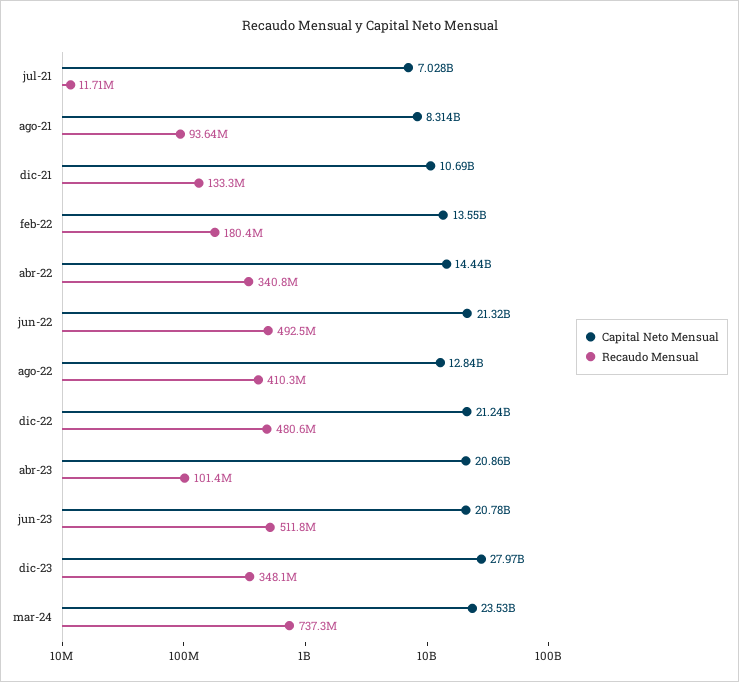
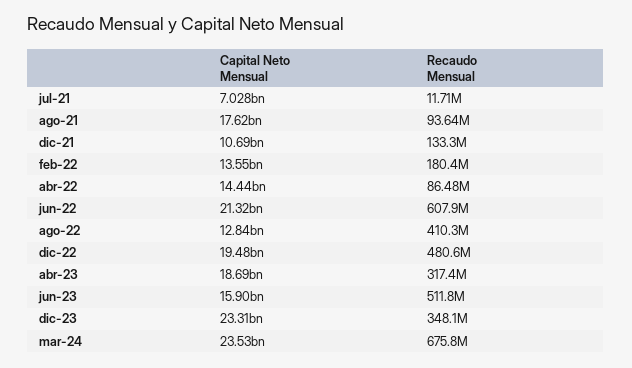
  {
    "Capital Neto Mensual": {
      "jul-21": 7028000000,
-     "ago-21": 8314000000,
+     "ago-21": 17620000000,
      "dic-21": 10690000000,
      "feb-22": 13550000000,
      "abr-22": 14440000000,
      "jun-22": 21320000000,
      "ago-22": 12840000000,
-     "dic-22": 21240000000,
+     "dic-22": 19480000000,
-     "abr-23": 20860000000,
+     "abr-23": 18690000000,
-     "jun-23": 20780000000,
+     "jun-23": 15900000000,
-     "dic-23": 27970000000,
+     "dic-23": 23310000000,
      "mar-24": 23530000000
    },
    "Recaudo Mensual": {
      "jul-21": 11710000,
      "ago-21": 93640000,
      "dic-21": 133300000,
      "feb-22": 180400000,
-     "abr-22": 340800000,
+     "abr-22": 86480000,
-     "jun-22": 492500000,
+     "jun-22": 607900000,
      "ago-22": 410300000,
      "dic-22": 480600000,
-     "abr-23": 101400000,
+     "abr-23": 317400000,
      "jun-23": 511800000,
      "dic-23": 348100000,
-     "mar-24": 737300000
+     "mar-24": 675800000
    }
  }

